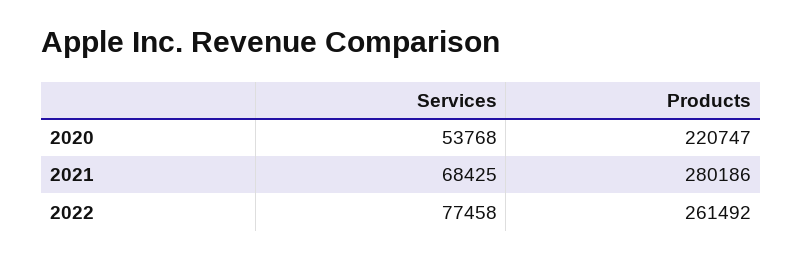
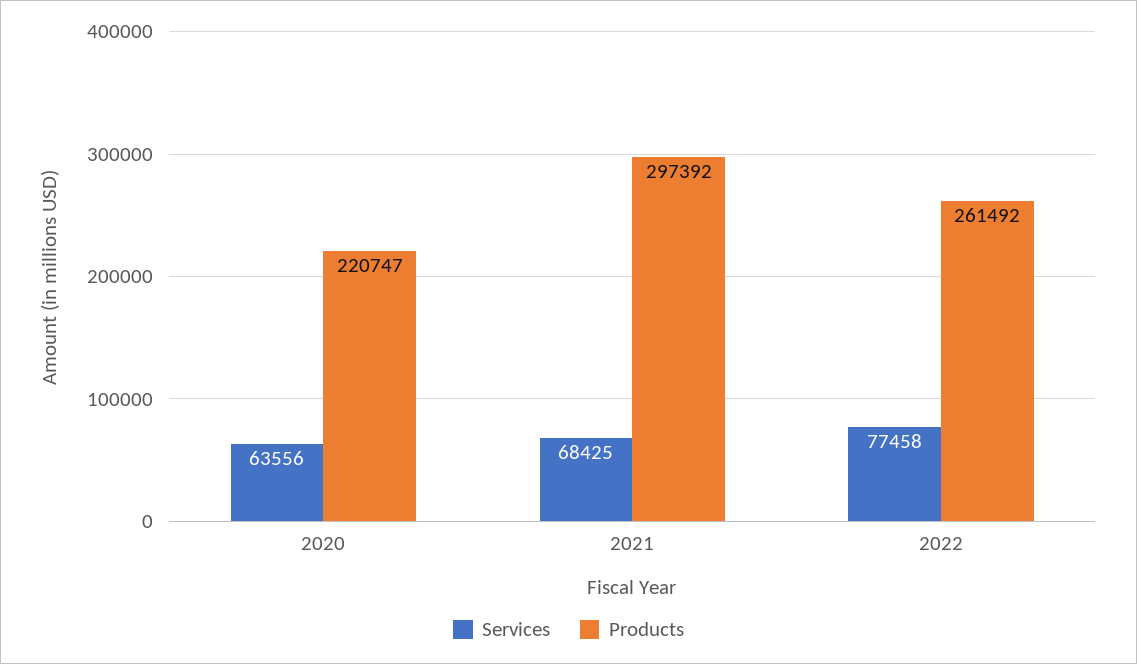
  {
    "Services": {
-     "2020": 53768,
+     "2020": 63556,
      "2021": 68425,
      "2022": 77458
    },
    "Products": {
      "2020": 220747,
-     "2021": 280186,
+     "2021": 297392,
      "2022": 261492
    }
  }

